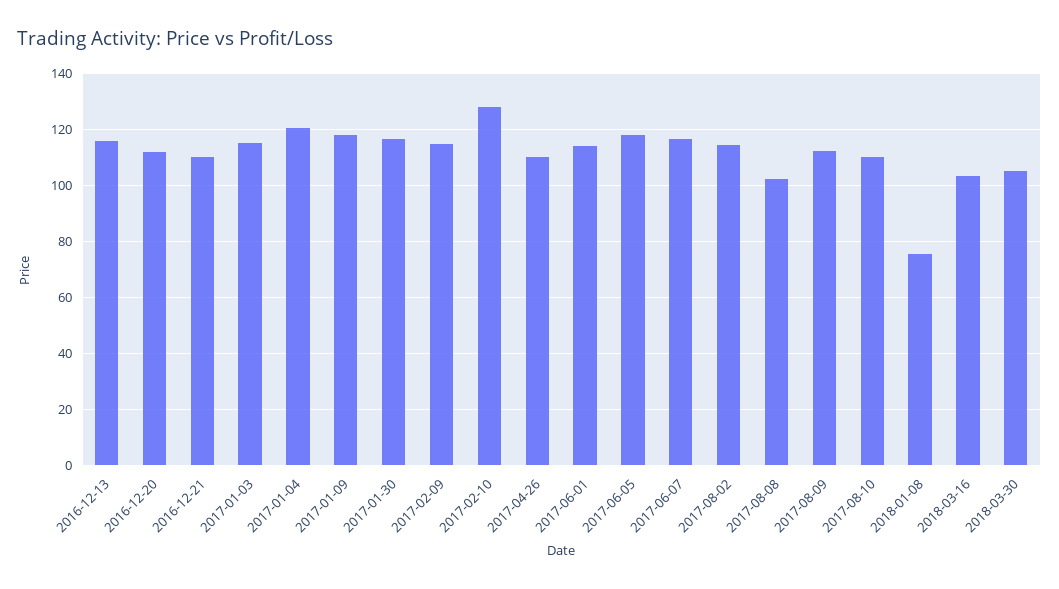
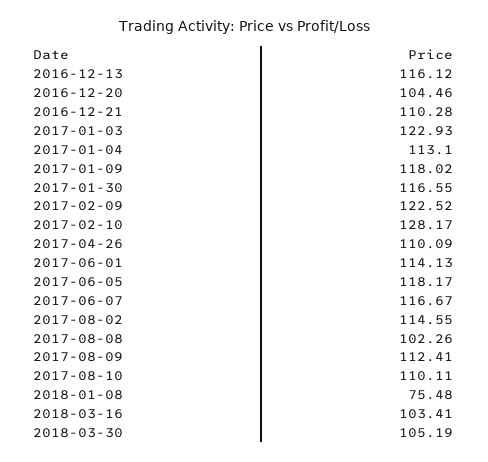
  {
    "2016-12-13": 116.12,
-   "2016-12-20": 112.5,
+   "2016-12-20": 104.46,
    "2016-12-21": 110.28,
-   "2017-01-03": 115,
+   "2017-01-03": 122.93,
-   "2017-01-04": 120,
+   "2017-01-04": 113.1,
    "2017-01-09": 118.02,
    "2017-01-30": 116.55,
-   "2017-02-09": 115,
+   "2017-02-09": 122.52,
    "2017-02-10": 128.17,
    "2017-04-26": 110.09,
    "2017-06-01": 114.13,
    "2017-06-05": 118.17,
    "2017-06-07": 116.67,
    "2017-08-02": 114.55,
    "2017-08-08": 102.26,
    "2017-08-09": 112.41,
    "2017-08-10": 110.11,
    "2018-01-08": 75.48,
    "2018-03-16": 103.41,
    "2018-03-30": 105.19
  }

